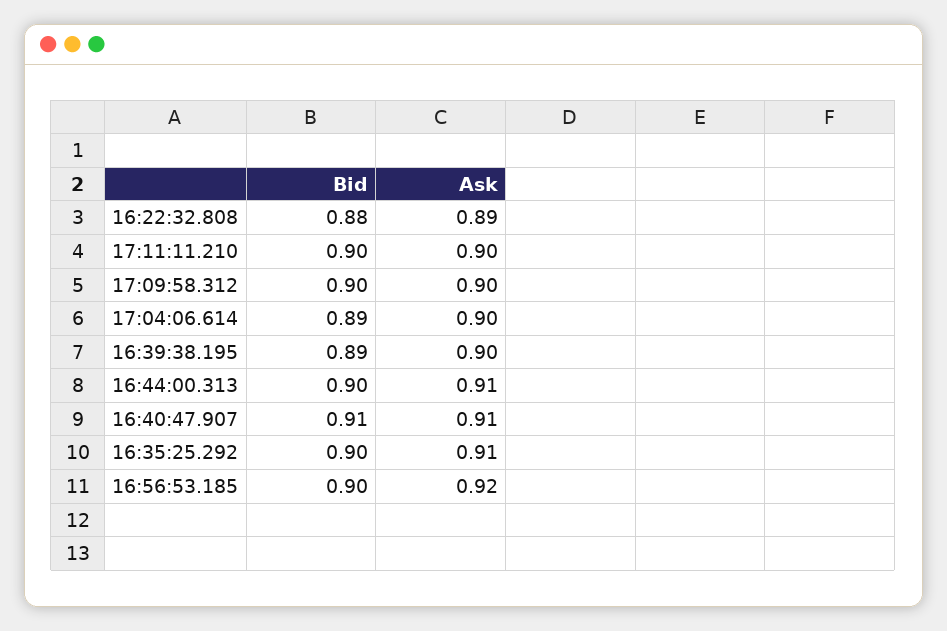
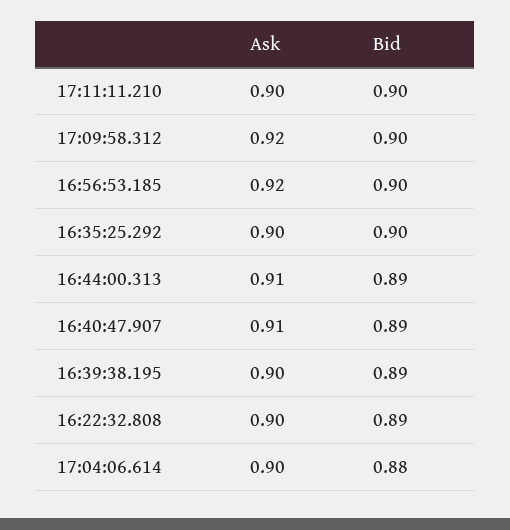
  {
    "Bid": {
-     "16:22:32.808": 0.88,
+     "16:22:32.808": 0.89,
      "17:11:11.210": 0.9,
      "17:09:58.312": 0.9,
-     "17:04:06.614": 0.89,
+     "17:04:06.614": 0.88,
      "16:39:38.195": 0.89,
-     "16:44:00.313": 0.9,
+     "16:44:00.313": 0.89,
-     "16:40:47.907": 0.91,
+     "16:40:47.907": 0.89,
      "16:35:25.292": 0.9,
      "16:56:53.185": 0.9
    },
    "Ask": {
-     "16:22:32.808": 0.89,
+     "16:22:32.808": 0.9,
      "17:11:11.210": 0.9,
-     "17:09:58.312": 0.9,
+     "17:09:58.312": 0.92,
      "17:04:06.614": 0.9,
      "16:39:38.195": 0.9,
      "16:44:00.313": 0.91,
      "16:40:47.907": 0.91,
-     "16:35:25.292": 0.91,
+     "16:35:25.292": 0.9,
      "16:56:53.185": 0.92
    }
  }

